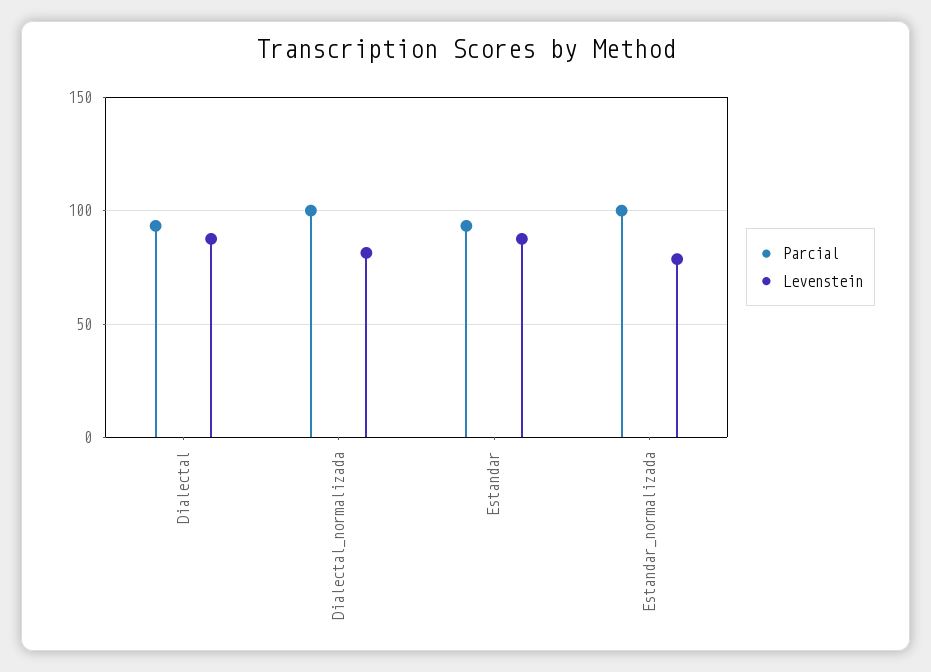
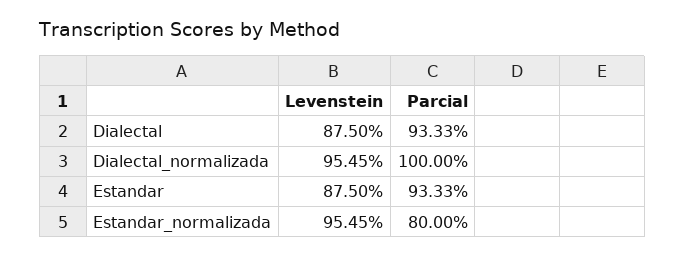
  {
    "Parcial": {
      "Dialectal": 93.33,
      "Dialectal_normalizada": 100,
      "Estandar": 93.33,
-     "Estandar_normalizada": 100
+     "Estandar_normalizada": 80
    },
    "Levenstein": {
      "Dialectal": 87.5,
-     "Dialectal_normalizada": 80,
+     "Dialectal_normalizada": 95.45,
      "Estandar": 87.5,
-     "Estandar_normalizada": 80
+     "Estandar_normalizada": 95.45
    }
  }

